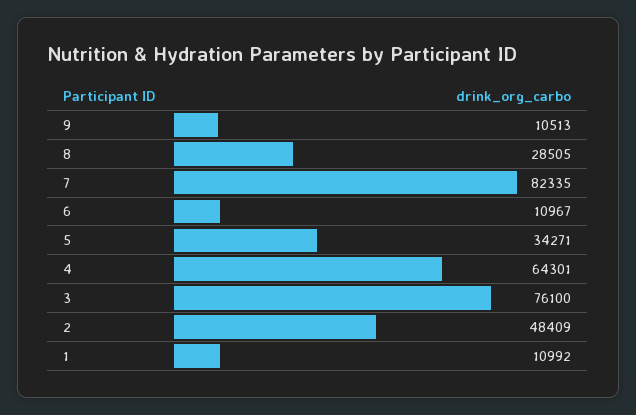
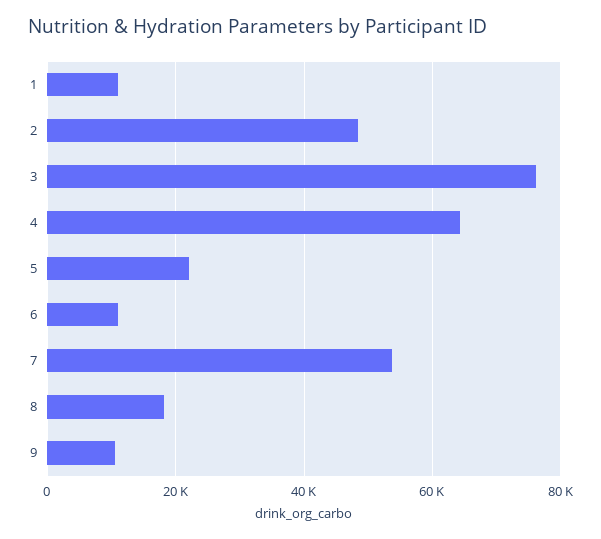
  {
    "9": 10513,
-   "8": 28505,
+   "8": 18000,
-   "7": 82335,
+   "7": 54000,
    "6": 10967,
-   "5": 34271,
+   "5": 22000,
    "4": 64301,
    "3": 76100,
    "2": 48409,
    "1": 10992
  }

